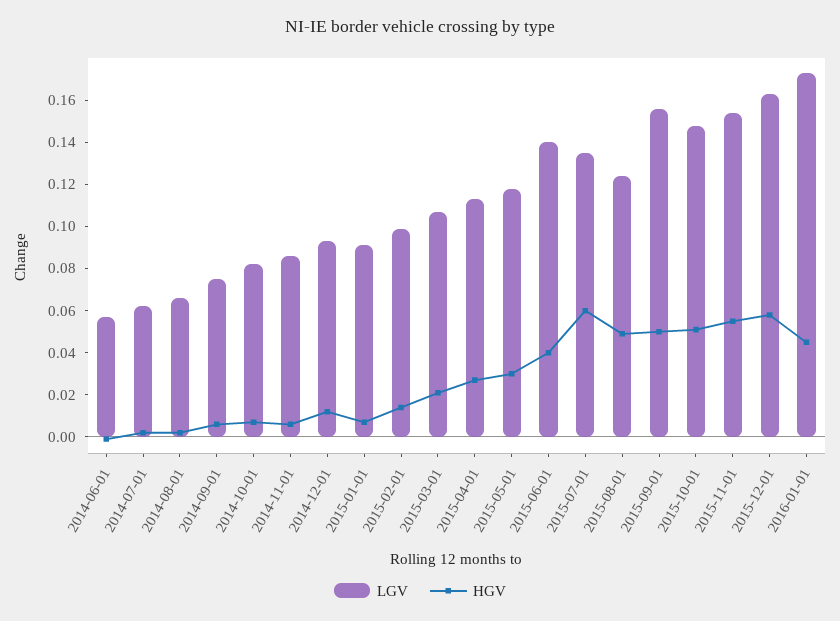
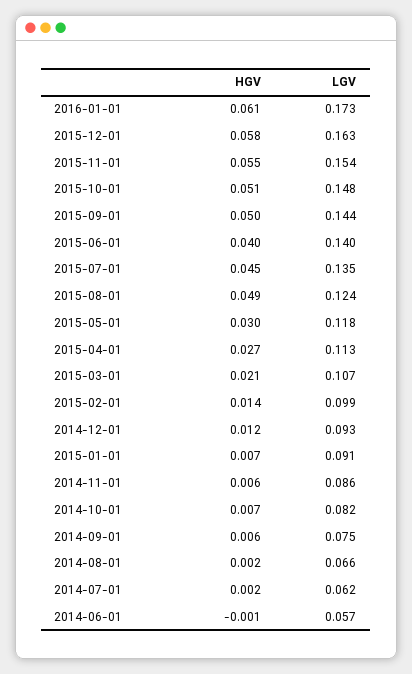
  {
    "LGV": {
      "2014-06-01": 0.057,
      "2014-07-01": 0.062,
      "2014-08-01": 0.066,
      "2014-09-01": 0.075,
      "2014-10-01": 0.082,
      "2014-11-01": 0.086,
      "2014-12-01": 0.093,
      "2015-01-01": 0.091,
      "2015-02-01": 0.099,
      "2015-03-01": 0.107,
      "2015-04-01": 0.113,
      "2015-05-01": 0.118,
      "2015-06-01": 0.14,
      "2015-07-01": 0.135,
      "2015-08-01": 0.124,
-     "2015-09-01": 0.155,
+     "2015-09-01": 0.144,
      "2015-10-01": 0.148,
      "2015-11-01": 0.154,
      "2015-12-01": 0.163,
      "2016-01-01": 0.173
    },
    "HGV": {
      "2014-06-01": -0.001,
      "2014-07-01": 0.002,
      "2014-08-01": 0.002,
      "2014-09-01": 0.006,
      "2014-10-01": 0.007,
      "2014-11-01": 0.006,
      "2014-12-01": 0.012,
      "2015-01-01": 0.007,
      "2015-02-01": 0.014,
      "2015-03-01": 0.021,
      "2015-04-01": 0.027,
      "2015-05-01": 0.03,
      "2015-06-01": 0.04,
-     "2015-07-01": 0.06,
+     "2015-07-01": 0.045,
      "2015-08-01": 0.049,
      "2015-09-01": 0.05,
      "2015-10-01": 0.051,
      "2015-11-01": 0.055,
      "2015-12-01": 0.058,
-     "2016-01-01": 0.045
+     "2016-01-01": 0.061
    }
  }

